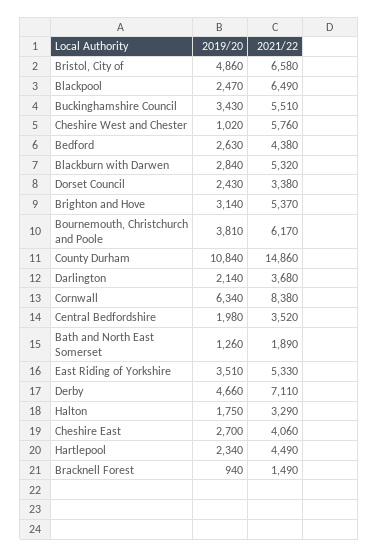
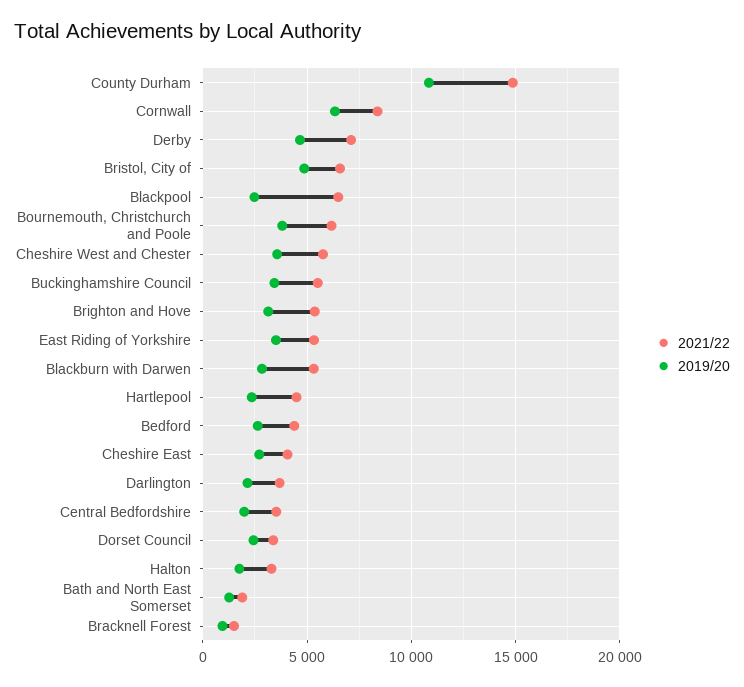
  {
    "2019/20": {
      "Bristol, City of": 4860,
      "Blackpool": 2470,
      "Buckinghamshire Council": 3430,
-     "Cheshire West and Chester": 1020,
+     "Cheshire West and Chester": 3500,
      "Bedford": 2630,
      "Blackburn with Darwen": 2840,
      "Dorset Council": 2430,
      "Brighton and Hove": 3140,
      "Bournemouth, Christchurch and Poole": 3810,
      "County Durham": 10840,
      "Darlington": 2140,
      "Cornwall": 6340,
      "Central Bedfordshire": 1980,
      "Bath and North East Somerset": 1260,
      "East Riding of Yorkshire": 3510,
      "Derby": 4660,
      "Halton": 1750,
      "Cheshire East": 2700,
      "Hartlepool": 2340,
      "Bracknell Forest": 940
    },
    "2021/22": {
      "Bristol, City of": 6580,
      "Blackpool": 6490,
      "Buckinghamshire Council": 5510,
      "Cheshire West and Chester": 5760,
      "Bedford": 4380,
      "Blackburn with Darwen": 5320,
      "Dorset Council": 3380,
      "Brighton and Hove": 5370,
      "Bournemouth, Christchurch and Poole": 6170,
      "County Durham": 14860,
      "Darlington": 3680,
      "Cornwall": 8380,
      "Central Bedfordshire": 3520,
      "Bath and North East Somerset": 1890,
      "East Riding of Yorkshire": 5330,
      "Derby": 7110,
      "Halton": 3290,
      "Cheshire East": 4060,
      "Hartlepool": 4490,
      "Bracknell Forest": 1490
    }
  }

